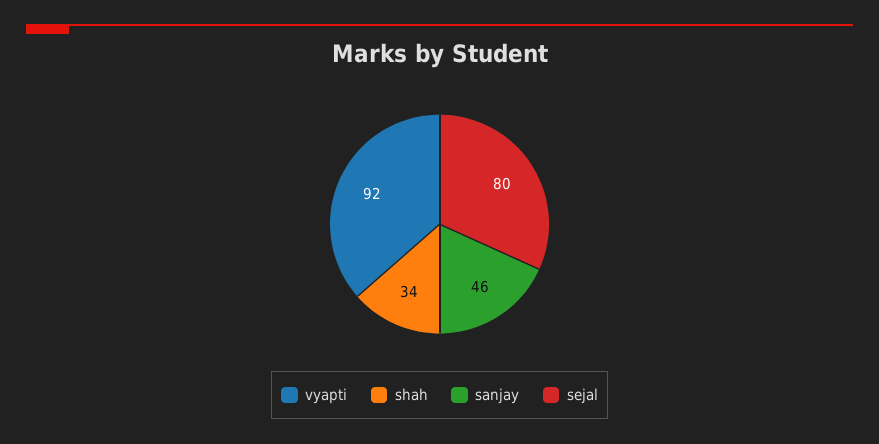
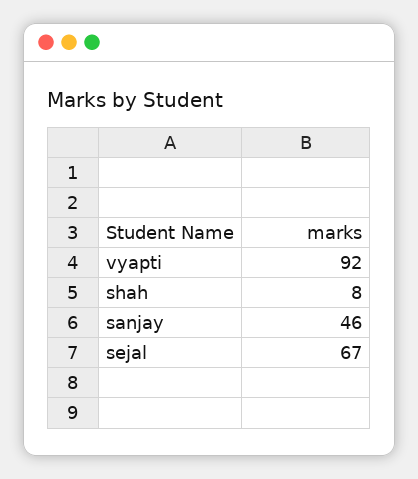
  {
    "vyapti": 92,
-   "shah": 34,
+   "shah": 8,
    "sanjay": 46,
-   "sejal": 80
+   "sejal": 67
  }

